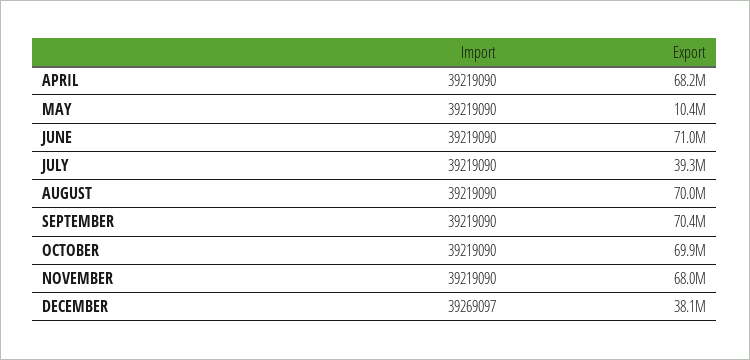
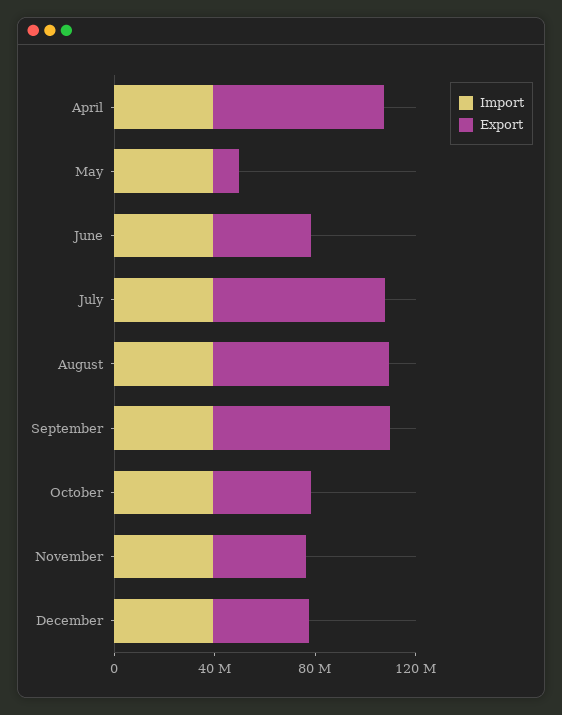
  {
    "Import": {
      "APRIL": 39219090,
      "MAY": 39219090,
      "JUNE": 39219090,
      "JULY": 39219090,
      "AUGUST": 39219090,
      "SEPTEMBER": 39219090,
      "OCTOBER": 39219090,
      "NOVEMBER": 39219090,
      "DECEMBER": 39269097
    },
    "Export": {
      "APRIL": 68200000,
      "MAY": 10400000,
-     "JUNE": 71000000,
+     "JUNE": 40000000,
-     "JULY": 39300000,
+     "JULY": 70000000,
      "AUGUST": 70000000,
      "SEPTEMBER": 70400000,
-     "OCTOBER": 69900000,
+     "OCTOBER": 40000000,
-     "NOVEMBER": 68000000,
+     "NOVEMBER": 40000000,
      "DECEMBER": 38100000
    }
  }

